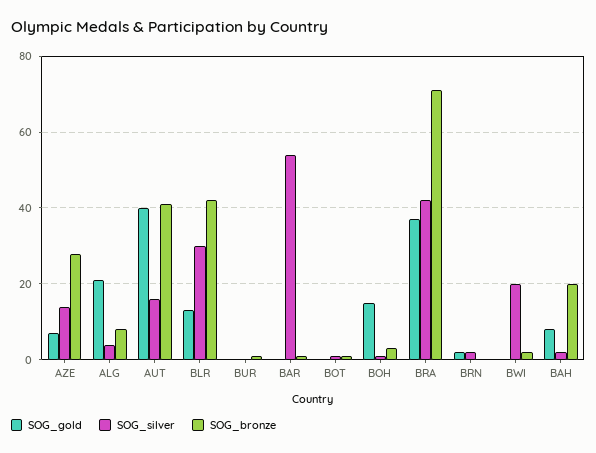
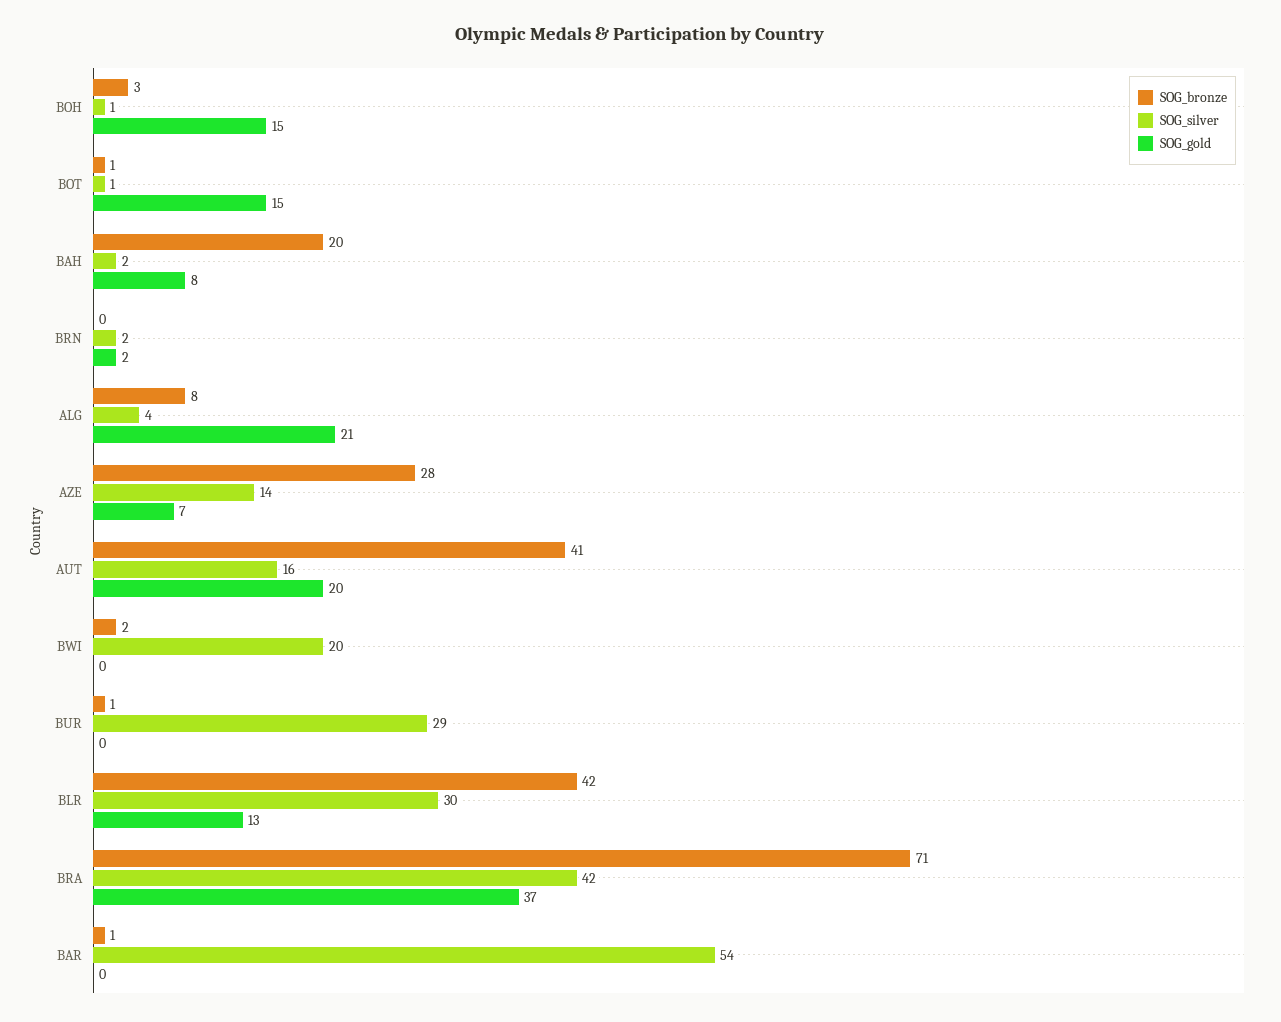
  {
    "SOG_gold": {
      "AZE": 7,
      "ALG": 21,
-     "AUT": 40,
+     "AUT": 20,
      "BLR": 13,
      "BUR": 0,
      "BAR": 0,
-     "BOT": 0,
+     "BOT": 15,
      "BOH": 15,
      "BRA": 37,
      "BRN": 2,
      "BWI": 0,
      "BAH": 8
    },
    "SOG_silver": {
      "AZE": 14,
      "ALG": 4,
      "AUT": 16,
      "BLR": 30,
-     "BUR": 0,
+     "BUR": 29,
      "BAR": 54,
      "BOT": 1,
      "BOH": 1,
      "BRA": 42,
      "BRN": 2,
      "BWI": 20,
      "BAH": 2
    },
    "SOG_bronze": {
      "AZE": 28,
      "ALG": 8,
      "AUT": 41,
      "BLR": 42,
      "BUR": 1,
      "BAR": 1,
      "BOT": 1,
      "BOH": 3,
      "BRA": 71,
      "BRN": 0,
      "BWI": 2,
      "BAH": 20
    }
  }

